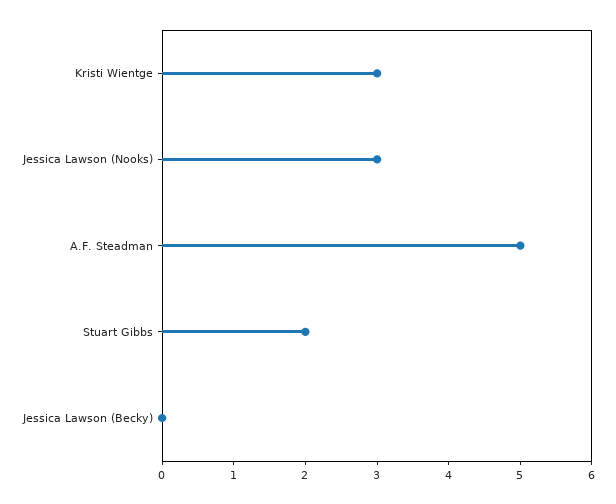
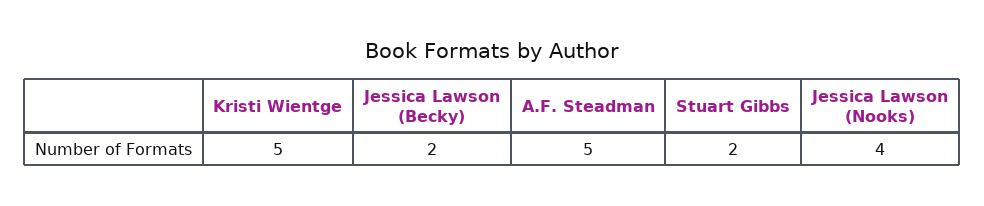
  {
-   "Kristi Wientge": 3,
+   "Kristi Wientge": 5,
-   "Jessica Lawson (Nooks)": 3,
+   "Jessica Lawson (Nooks)": 4,
    "A.F. Steadman": 5,
    "Stuart Gibbs": 2,
-   "Jessica Lawson (Becky)": 0
+   "Jessica Lawson (Becky)": 2
  }

